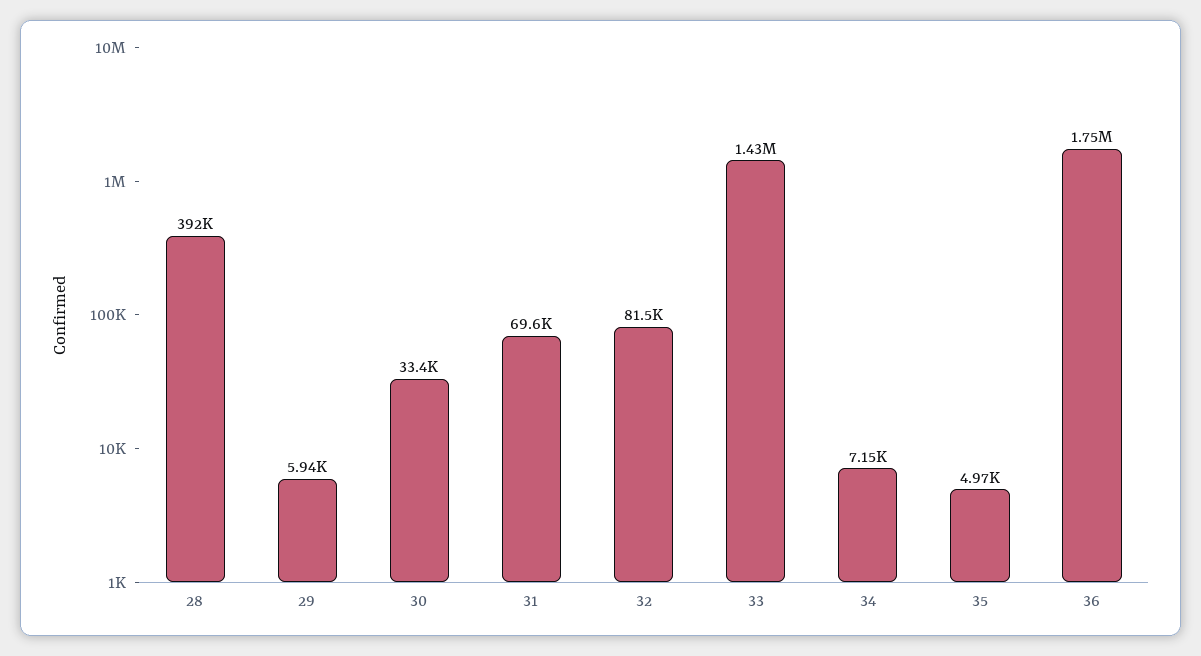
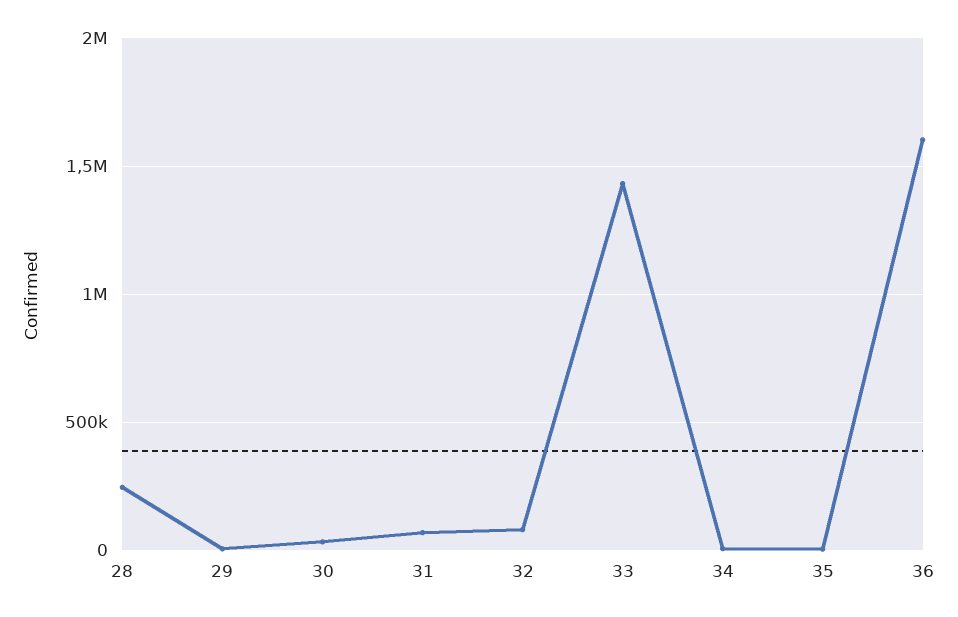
  {
-   "28": 392000,
+   "28": 250000,
    "29": 5940,
    "30": 33400,
    "31": 69600,
    "32": 81500,
    "33": 1430000,
    "34": 7150,
    "35": 4970,
-   "36": 1750000
+   "36": 1600000
  }

